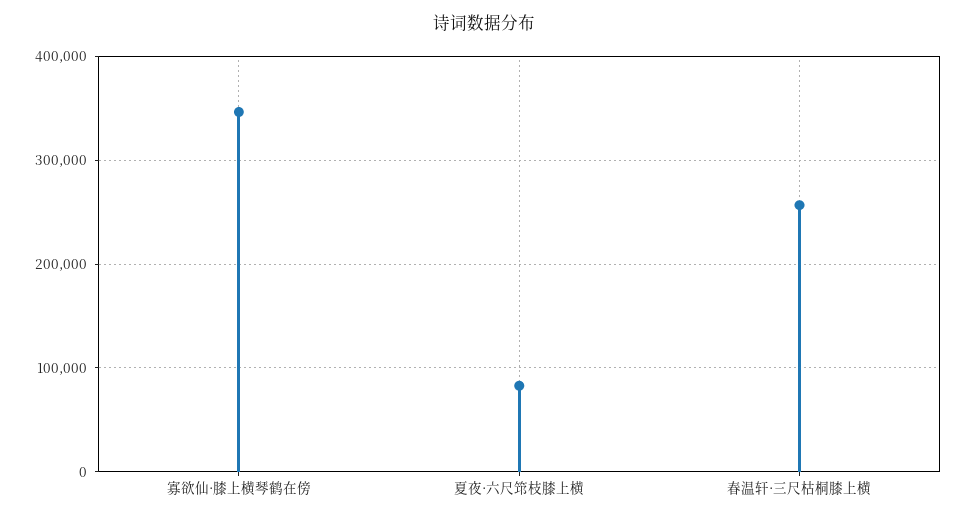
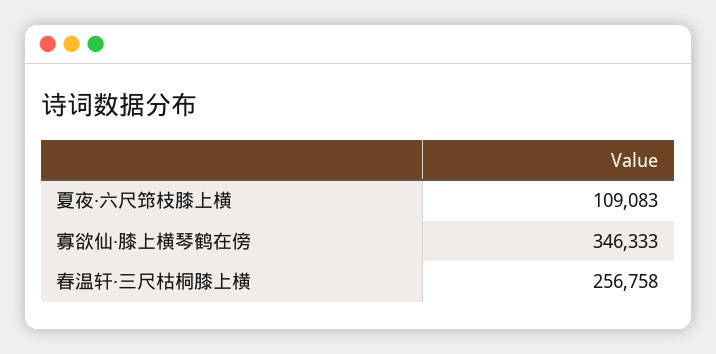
  {
    "寡欲仙·膝上横琴鹤在傍": 346333,
-   "夏夜·六尺筇枝膝上横": 80000,
+   "夏夜·六尺筇枝膝上横": 109083,
    "春温轩·三尺枯桐膝上横": 256758
  }

